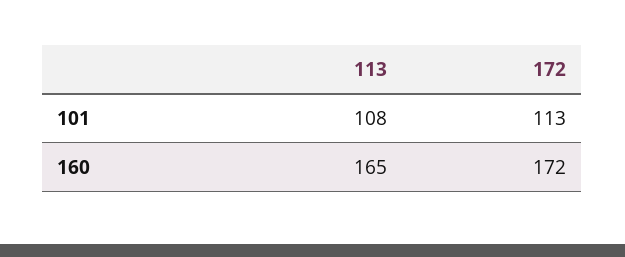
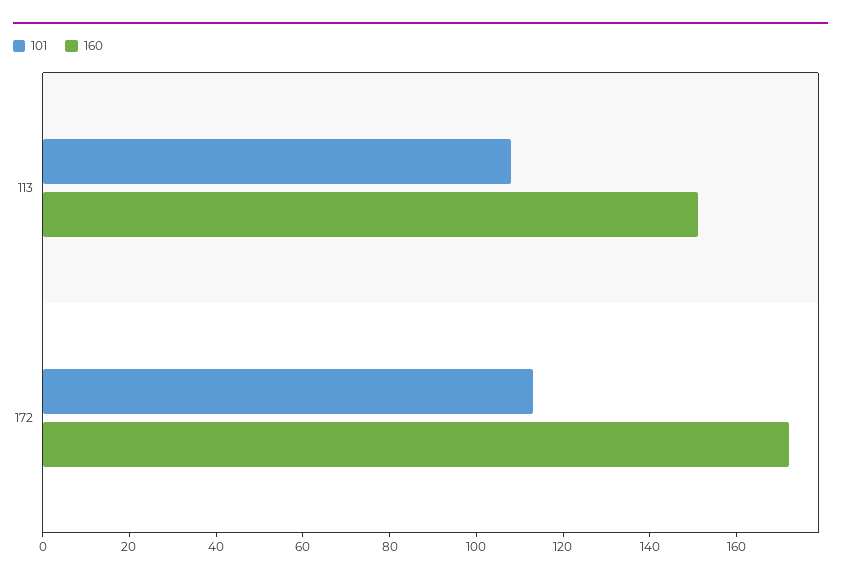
  {
    "101": {
      "113": 108,
      "172": 113
    },
    "160": {
-     "113": 165,
+     "113": 150,
      "172": 172
    }
  }

